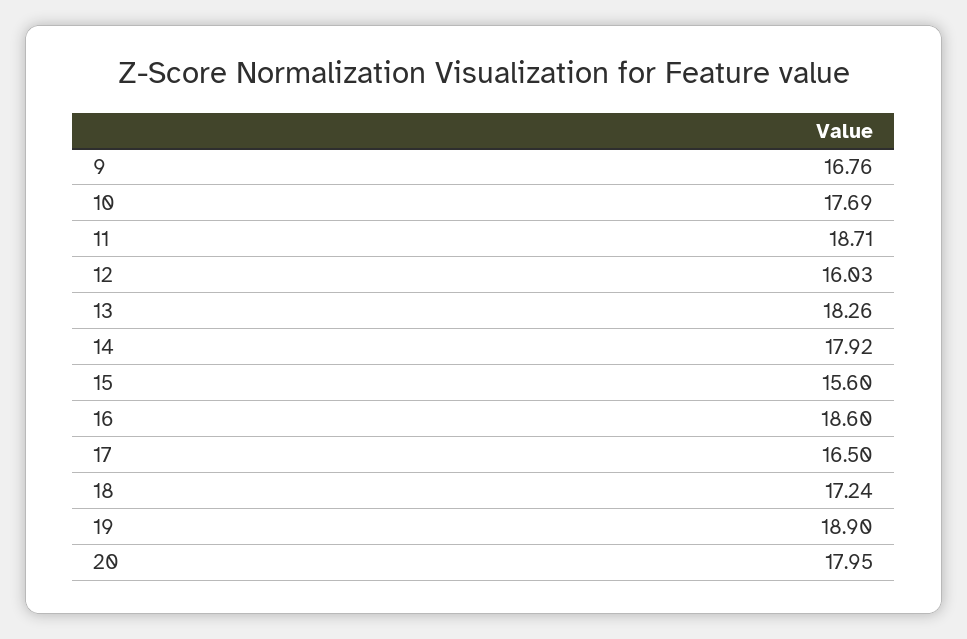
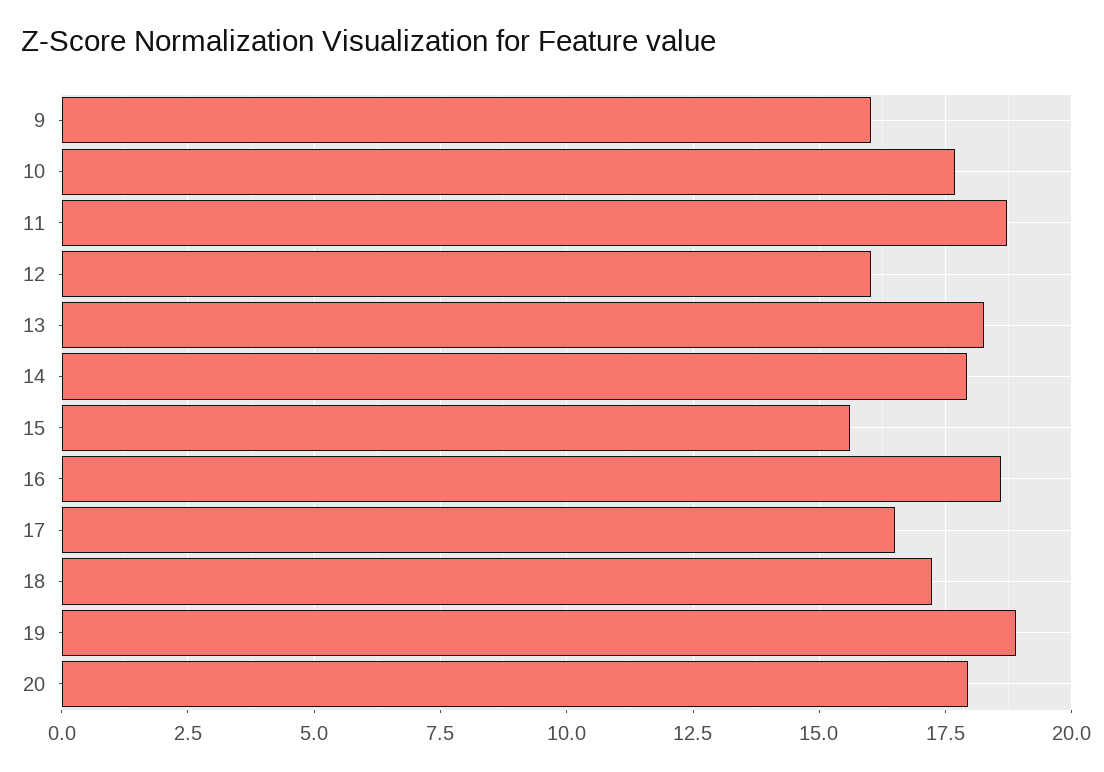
  {
-   "9": 16.76,
+   "9": 16,
    "10": 17.69,
    "11": 18.71,
    "12": 16.03,
    "13": 18.26,
    "14": 17.92,
    "15": 15.6,
    "16": 18.6,
    "17": 16.5,
    "18": 17.24,
    "19": 18.9,
    "20": 17.95
  }

